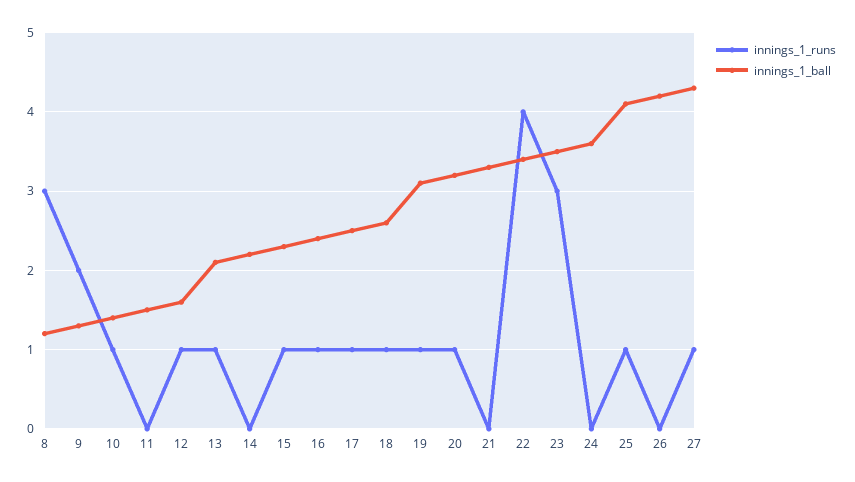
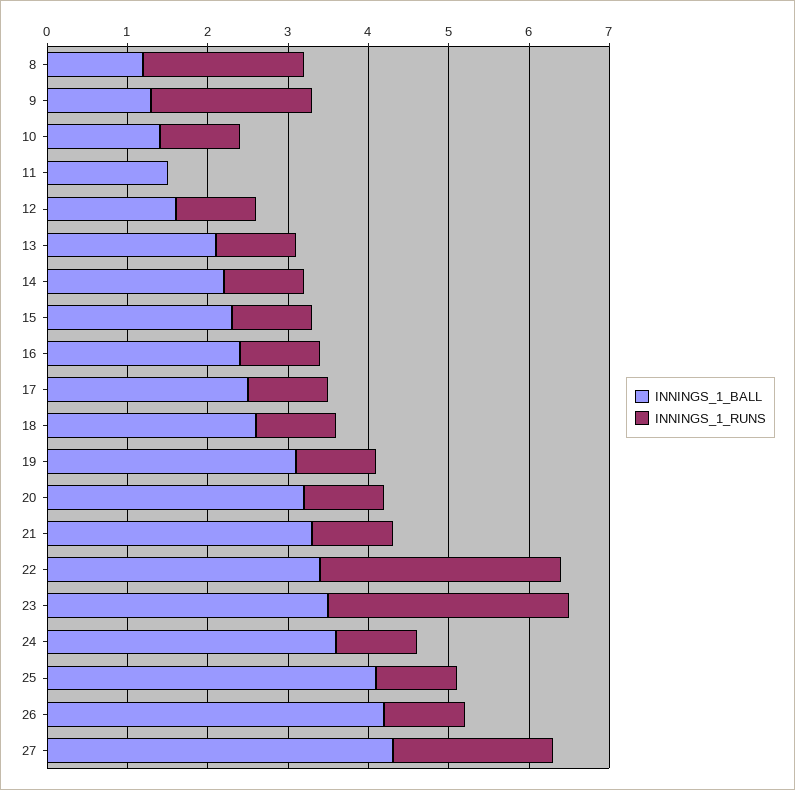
  {
    "innings_1_runs": {
-     "8": 3,
+     "8": 2,
      "9": 2,
      "10": 1,
      "11": 0,
      "12": 1,
      "13": 1,
-     "14": 0,
+     "14": 1,
      "15": 1,
      "16": 1,
      "17": 1,
      "18": 1,
      "19": 1,
      "20": 1,
-     "21": 0,
+     "21": 1,
-     "22": 4,
+     "22": 3,
      "23": 3,
-     "24": 0,
+     "24": 1,
      "25": 1,
-     "26": 0,
+     "26": 1,
-     "27": 1
+     "27": 2
    },
    "innings_1_ball": {
      "8": 1.2,
      "9": 1.3,
      "10": 1.4,
      "11": 1.5,
      "12": 1.6,
      "13": 2.1,
      "14": 2.2,
      "15": 2.3,
      "16": 2.4,
      "17": 2.5,
      "18": 2.6,
      "19": 3.1,
      "20": 3.2,
      "21": 3.3,
      "22": 3.4,
      "23": 3.5,
      "24": 3.6,
      "25": 4.1,
      "26": 4.2,
      "27": 4.3
    }
  }

